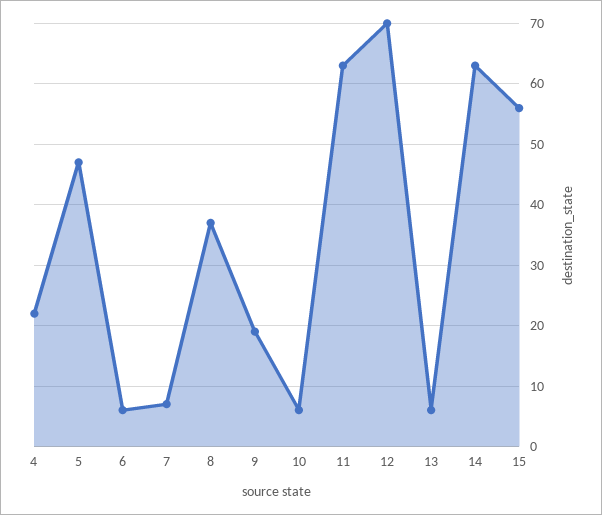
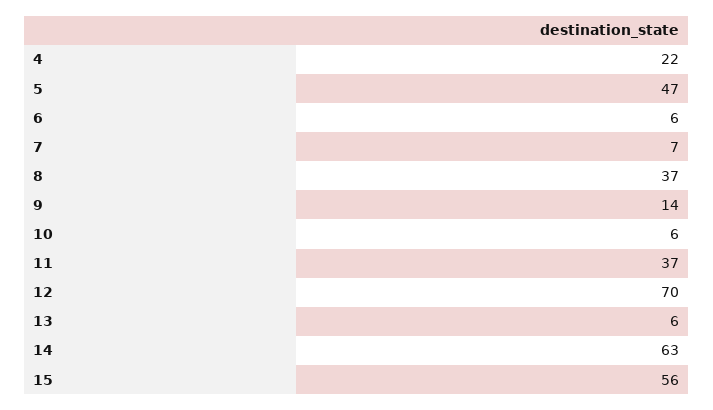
  {
    "4": 22,
    "5": 47,
    "6": 6,
    "7": 7,
    "8": 37,
-   "9": 19,
+   "9": 14,
    "10": 6,
-   "11": 63,
+   "11": 37,
    "12": 70,
    "13": 6,
    "14": 63,
    "15": 56
  }

